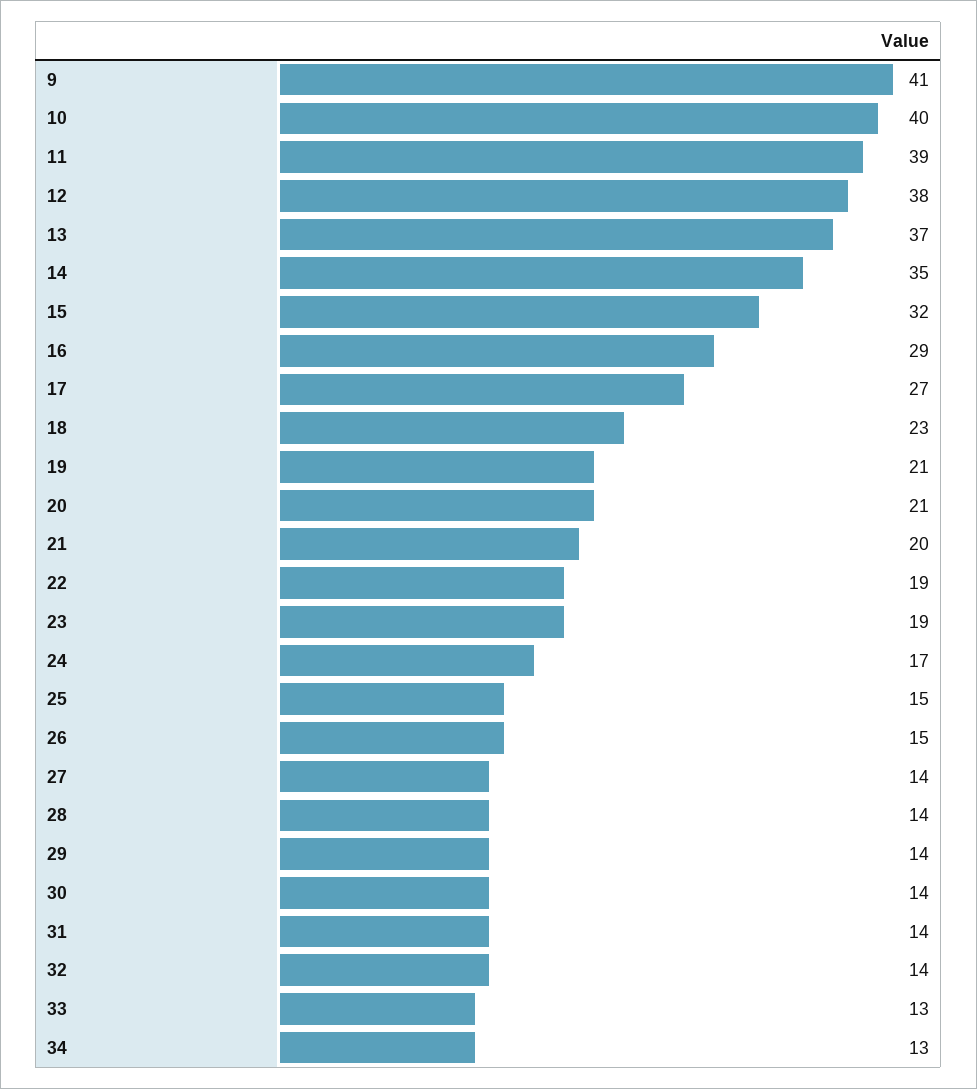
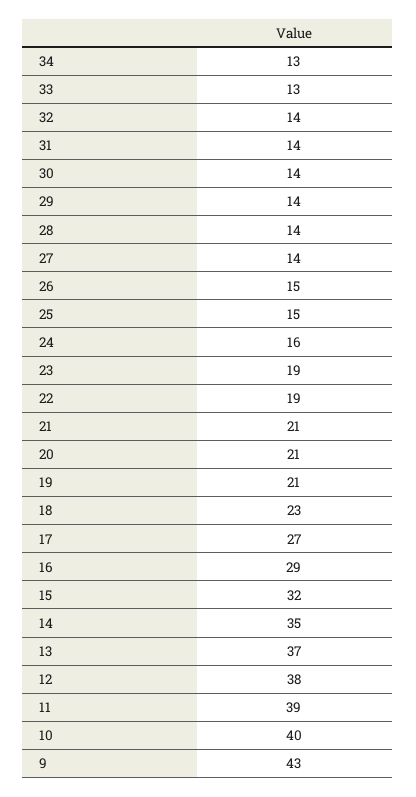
  {
-   "9": 41,
+   "9": 43,
    "10": 40,
    "11": 39,
    "12": 38,
    "13": 37,
    "14": 35,
    "15": 32,
    "16": 29,
    "17": 27,
    "18": 23,
    "19": 21,
    "20": 21,
-   "21": 20,
+   "21": 21,
    "22": 19,
    "23": 19,
-   "24": 17,
+   "24": 16,
    "25": 15,
    "26": 15,
    "27": 14,
    "28": 14,
    "29": 14,
    "30": 14,
    "31": 14,
    "32": 14,
    "33": 13,
    "34": 13
  }

